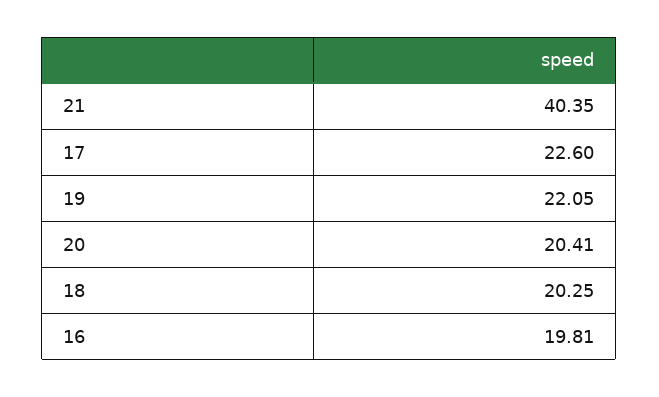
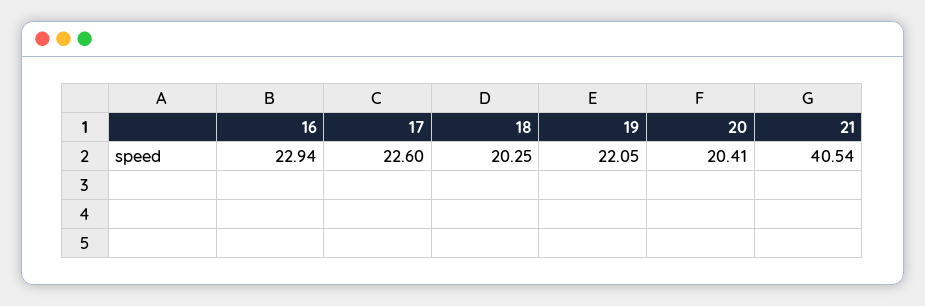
  {
-   "21": 40.35,
+   "21": 40.54,
    "17": 22.6,
    "19": 22.05,
    "20": 20.41,
    "18": 20.25,
-   "16": 19.81
+   "16": 22.94
  }

